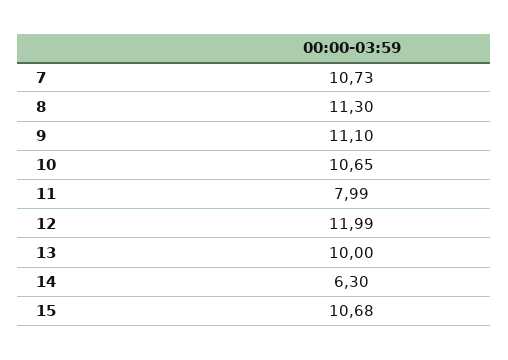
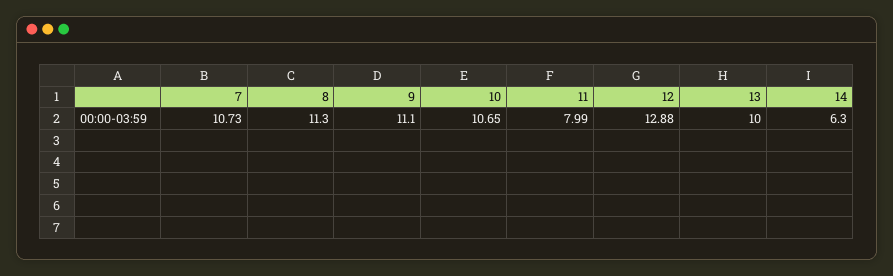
  {
    "7": 10.73,
    "8": 11.3,
    "9": 11.1,
    "10": 10.65,
    "11": 7.99,
-   "12": 11.99,
+   "12": 12.88,
    "13": 10,
-   "14": 6.3,
+   "14": 6.3
-   "15": 10.68
  }

